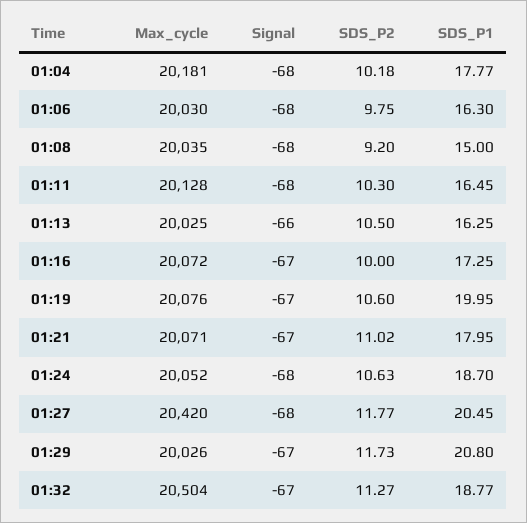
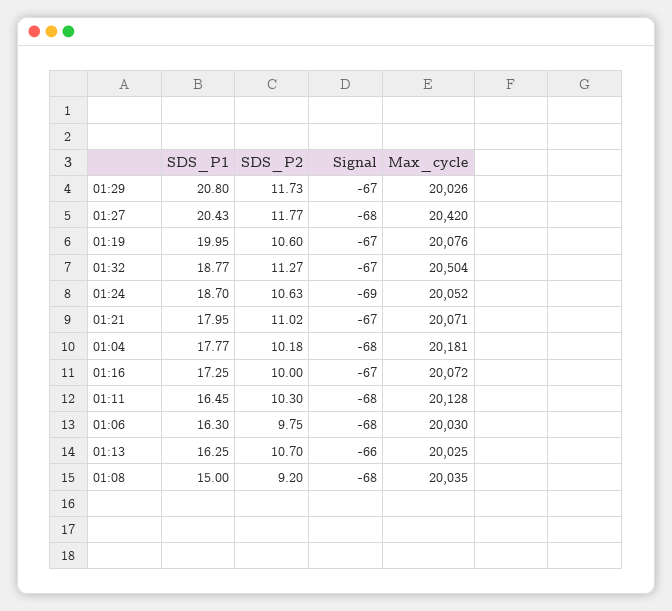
  {
    "Max_cycle": {
      "01:04": 20181,
      "01:06": 20030,
      "01:08": 20035,
      "01:11": 20128,
      "01:13": 20025,
      "01:16": 20072,
      "01:19": 20076,
      "01:21": 20071,
      "01:24": 20052,
      "01:27": 20420,
      "01:29": 20026,
      "01:32": 20504
    },
    "Signal": {
      "01:04": -68,
      "01:06": -68,
      "01:08": -68,
      "01:11": -68,
      "01:13": -66,
      "01:16": -67,
      "01:19": -67,
      "01:21": -67,
-     "01:24": -68,
+     "01:24": -69,
      "01:27": -68,
      "01:29": -67,
      "01:32": -67
    },
    "SDS_P2": {
      "01:04": 10.18,
      "01:06": 9.75,
      "01:08": 9.2,
      "01:11": 10.3,
-     "01:13": 10.5,
+     "01:13": 10.7,
      "01:16": 10,
      "01:19": 10.6,
      "01:21": 11.02,
      "01:24": 10.63,
      "01:27": 11.77,
      "01:29": 11.73,
      "01:32": 11.27
    },
    "SDS_P1": {
      "01:04": 17.77,
      "01:06": 16.3,
      "01:08": 15,
      "01:11": 16.45,
      "01:13": 16.25,
      "01:16": 17.25,
      "01:19": 19.95,
      "01:21": 17.95,
      "01:24": 18.7,
-     "01:27": 20.45,
+     "01:27": 20.43,
      "01:29": 20.8,
      "01:32": 18.77
    }
  }

